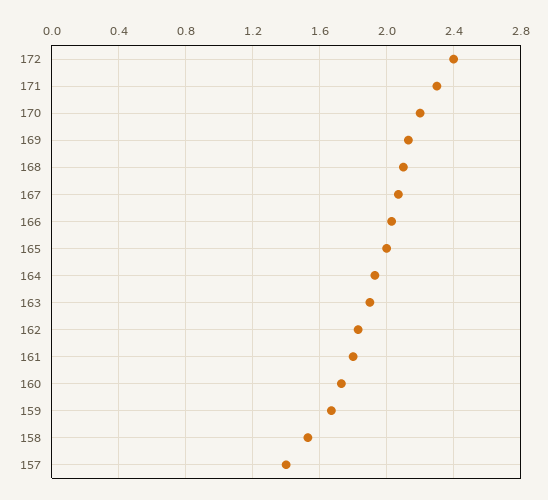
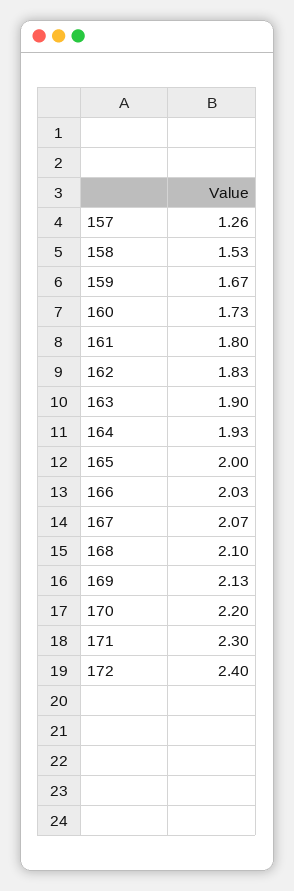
  {
    "172": 2.4,
    "171": 2.3,
    "170": 2.2,
    "169": 2.13,
    "168": 2.1,
    "167": 2.07,
    "166": 2.03,
    "165": 2,
    "164": 1.93,
    "163": 1.9,
    "162": 1.83,
    "161": 1.8,
    "160": 1.73,
    "159": 1.67,
    "158": 1.53,
-   "157": 1.4
+   "157": 1.26
  }

